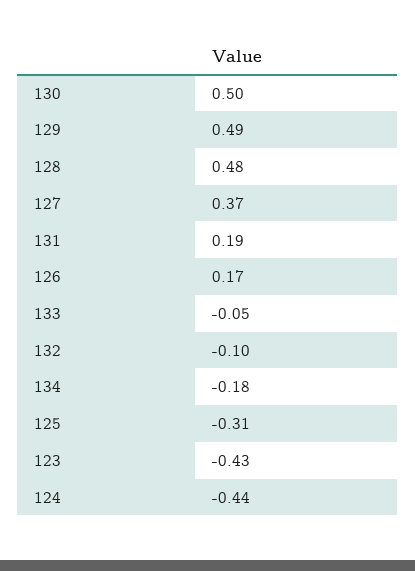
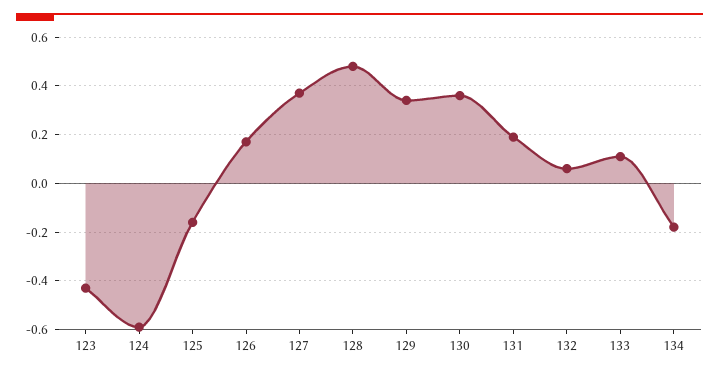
  {
-   "130": 0.5,
+   "130": 0.35,
-   "129": 0.49,
+   "129": 0.35,
    "128": 0.48,
    "127": 0.37,
    "131": 0.19,
    "126": 0.17,
-   "133": -0.05,
+   "133": 0.1,
-   "132": -0.1,
+   "132": 0.05,
    "134": -0.18,
-   "125": -0.31,
+   "125": -0.15,
    "123": -0.43,
-   "124": -0.44
+   "124": -0.6
  }

